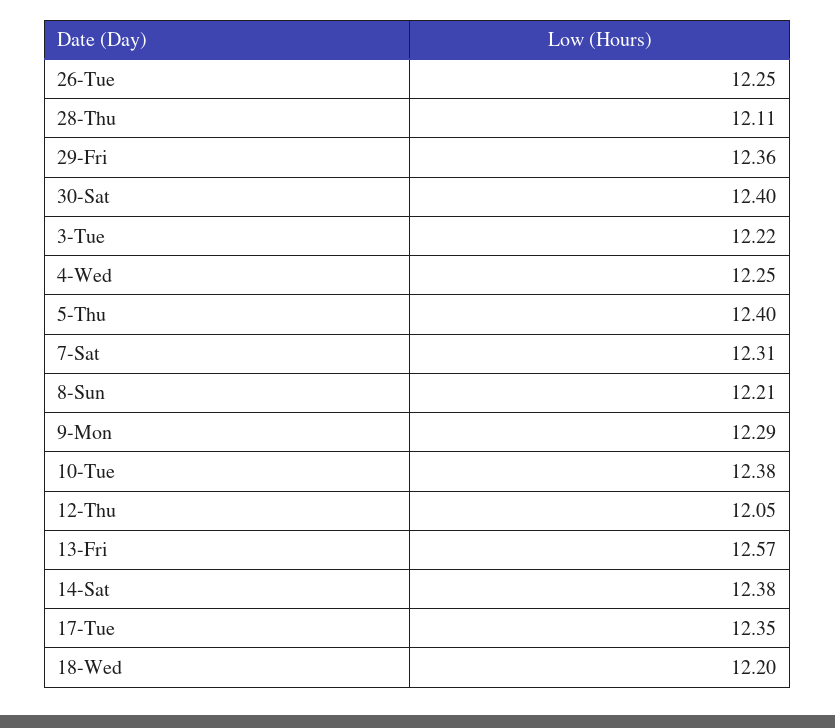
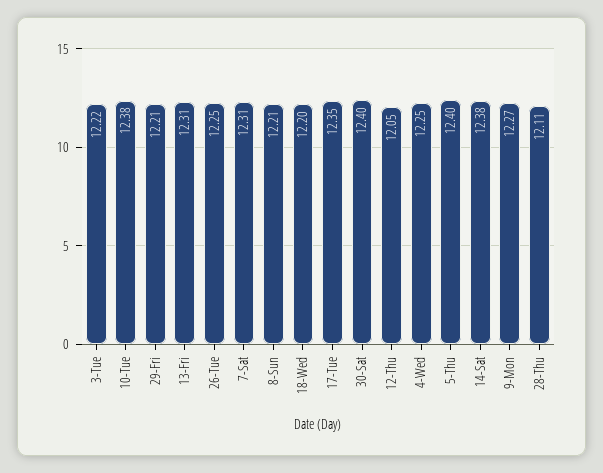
  {
    "26-Tue": 12.25,
    "28-Thu": 12.11,
-   "29-Fri": 12.36,
+   "29-Fri": 12.21,
    "30-Sat": 12.4,
    "3-Tue": 12.22,
    "4-Wed": 12.25,
    "5-Thu": 12.4,
    "7-Sat": 12.31,
    "8-Sun": 12.21,
-   "9-Mon": 12.29,
+   "9-Mon": 12.27,
    "10-Tue": 12.38,
    "12-Thu": 12.05,
-   "13-Fri": 12.57,
+   "13-Fri": 12.31,
    "14-Sat": 12.38,
    "17-Tue": 12.35,
    "18-Wed": 12.2
  }

